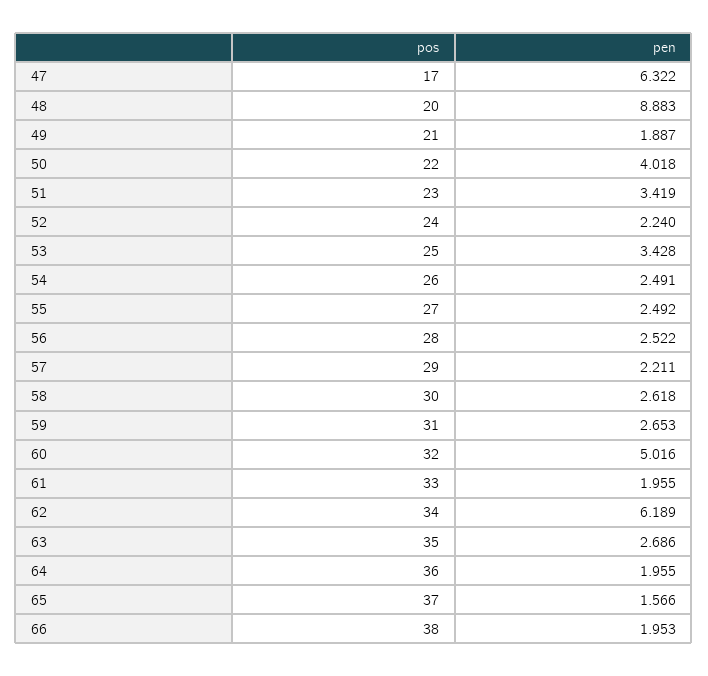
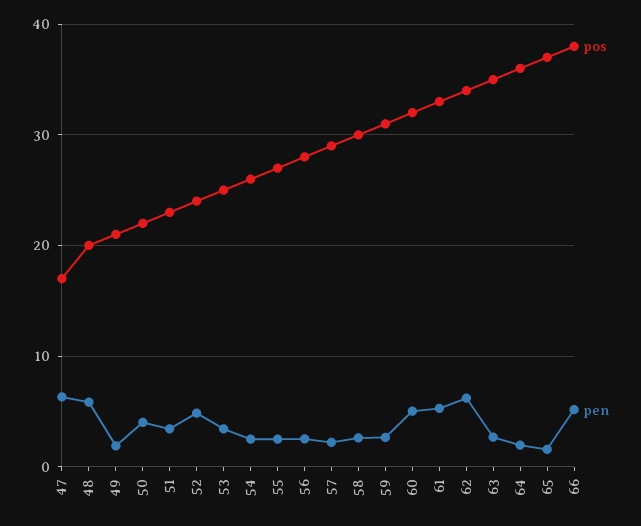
  {
    "pos": {
      "47": 17,
      "48": 20,
      "49": 21,
      "50": 22,
      "51": 23,
      "52": 24,
      "53": 25,
      "54": 26,
      "55": 27,
      "56": 28,
      "57": 29,
      "58": 30,
      "59": 31,
      "60": 32,
      "61": 33,
      "62": 34,
      "63": 35,
      "64": 36,
      "65": 37,
      "66": 38
    },
    "pen": {
      "47": 6.322,
-     "48": 8.883,
+     "48": 6,
      "49": 1.887,
      "50": 4.018,
      "51": 3.419,
-     "52": 2.24,
+     "52": 5,
      "53": 3.428,
      "54": 2.491,
      "55": 2.492,
      "56": 2.522,
      "57": 2.211,
      "58": 2.618,
      "59": 2.653,
      "60": 5.016,
-     "61": 1.955,
+     "61": 5,
      "62": 6.189,
      "63": 2.686,
      "64": 1.955,
      "65": 1.566,
-     "66": 1.953
+     "66": 5
    }
  }

